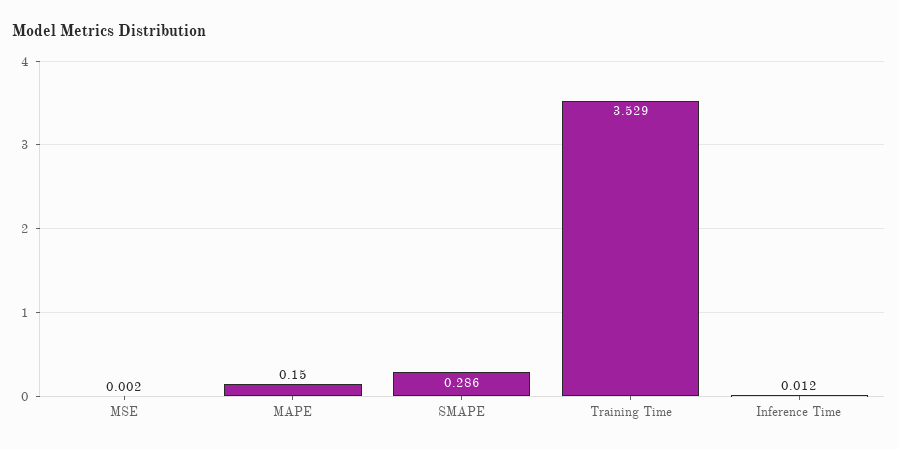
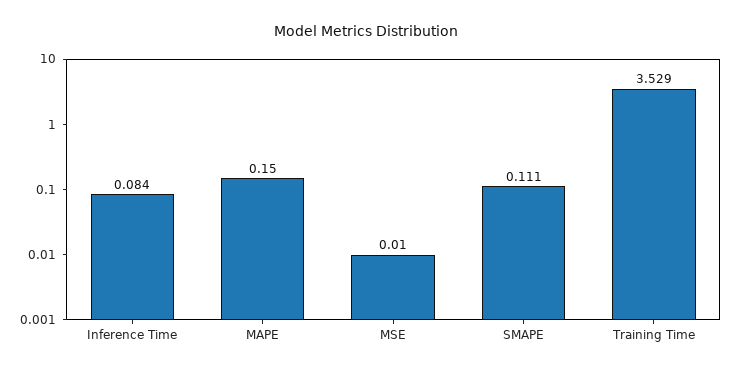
  {
-   "MSE": 0.002,
+   "MSE": 0.01,
    "MAPE": 0.15,
-   "SMAPE": 0.286,
+   "SMAPE": 0.111,
    "Training Time": 3.529,
-   "Inference Time": 0.012
+   "Inference Time": 0.084
  }

